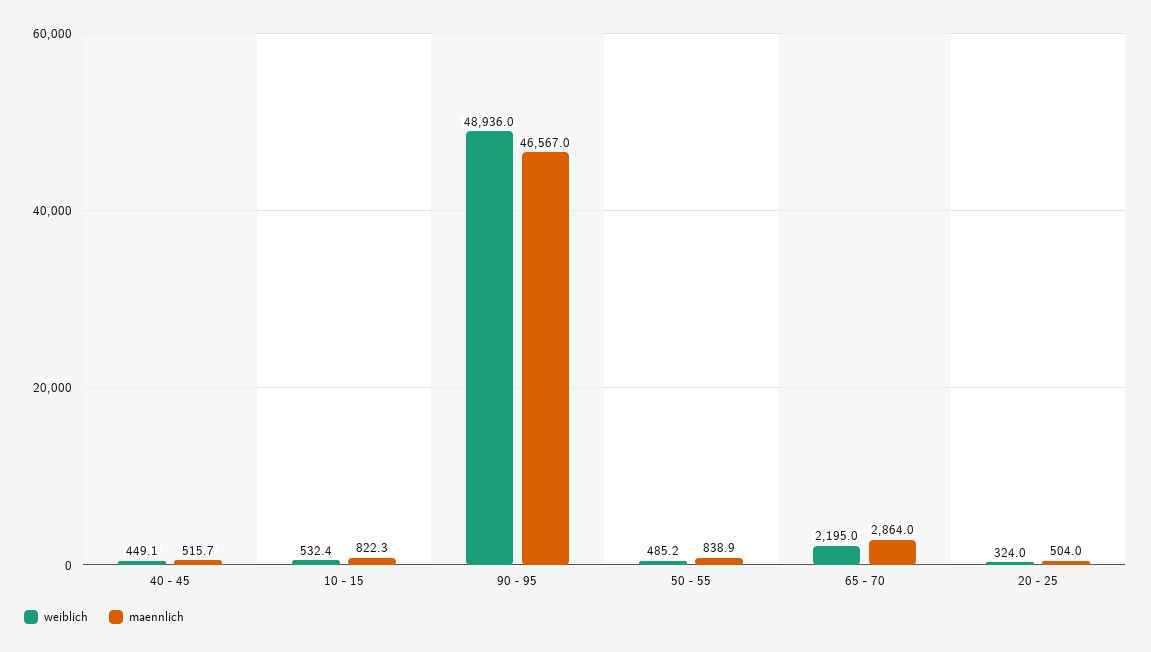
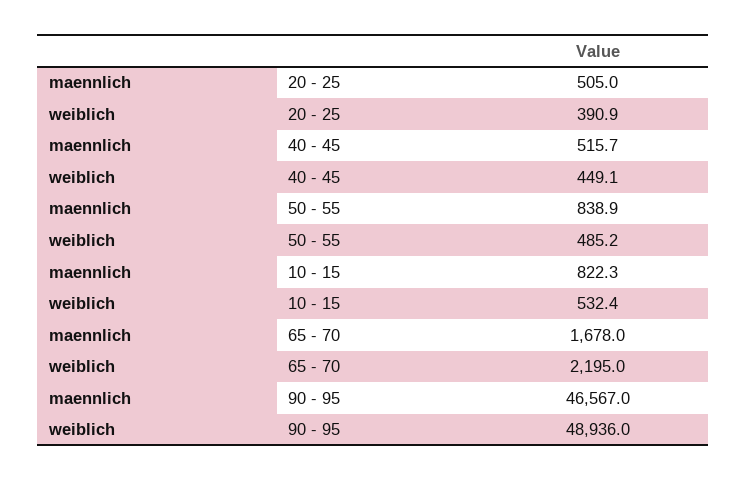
  {
    "weiblich": {
      "40 - 45": 449.1,
      "10 - 15": 532.4,
      "90 - 95": 48936,
      "50 - 55": 485.2,
      "65 - 70": 2195,
-     "20 - 25": 324
+     "20 - 25": 390.9
    },
    "maennlich": {
      "40 - 45": 515.7,
      "10 - 15": 822.3,
      "90 - 95": 46567,
      "50 - 55": 838.9,
-     "65 - 70": 2864,
+     "65 - 70": 1678,
-     "20 - 25": 504
+     "20 - 25": 505
    }
  }

